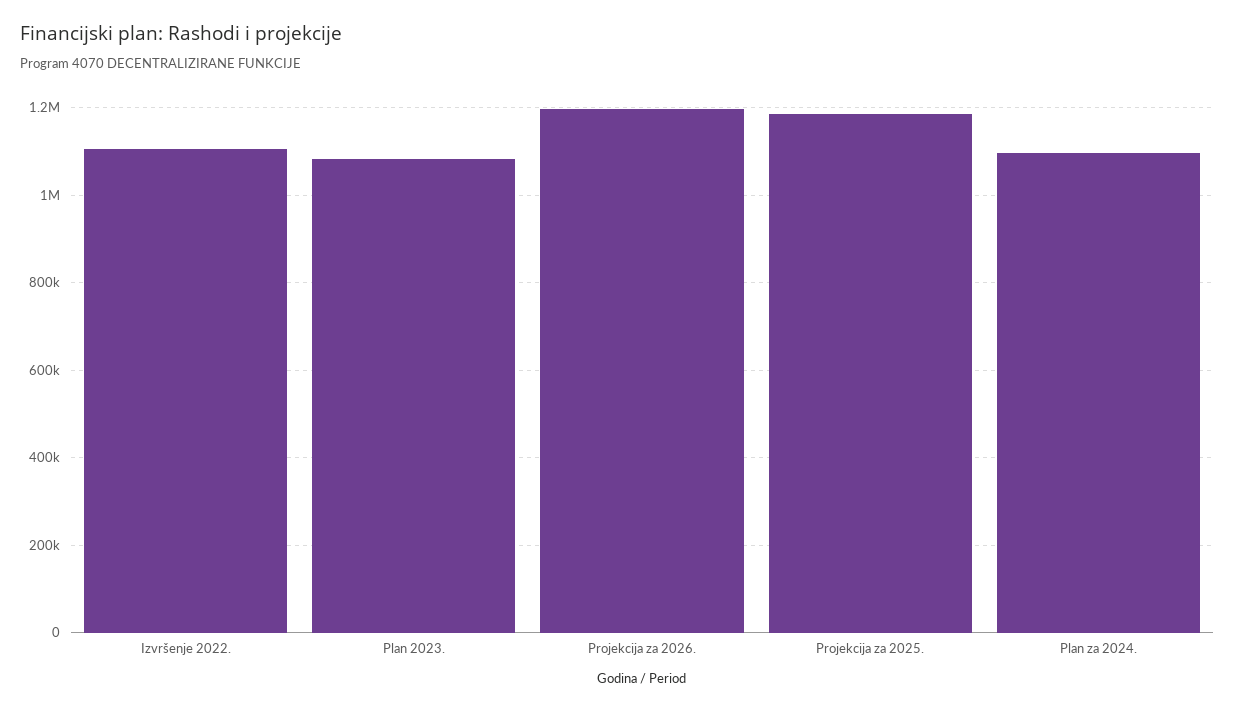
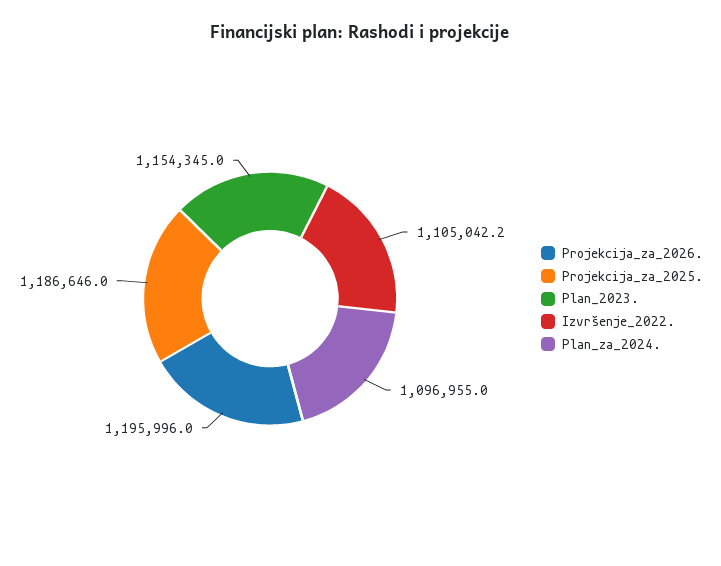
  {
    "Izvršenje 2022.": 1105042.2,
-   "Plan 2023.": 1080000,
+   "Plan 2023.": 1154345,
    "Projekcija za 2026.": 1195996,
    "Projekcija za 2025.": 1186646,
    "Plan za 2024.": 1096955
  }

